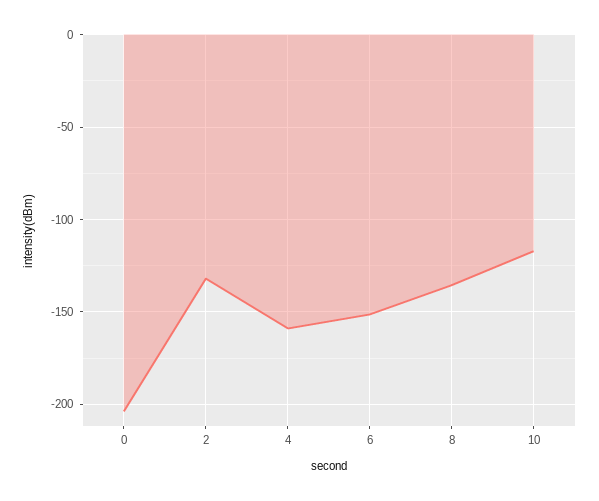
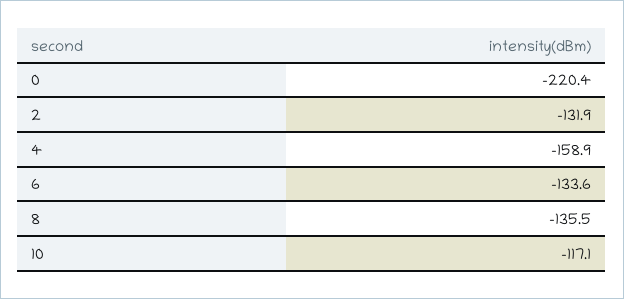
  {
-   "0": -205,
+   "0": -220.4,
    "2": -131.9,
    "4": -158.9,
-   "6": -150,
+   "6": -133.6,
    "8": -135.5,
    "10": -117.1
  }

